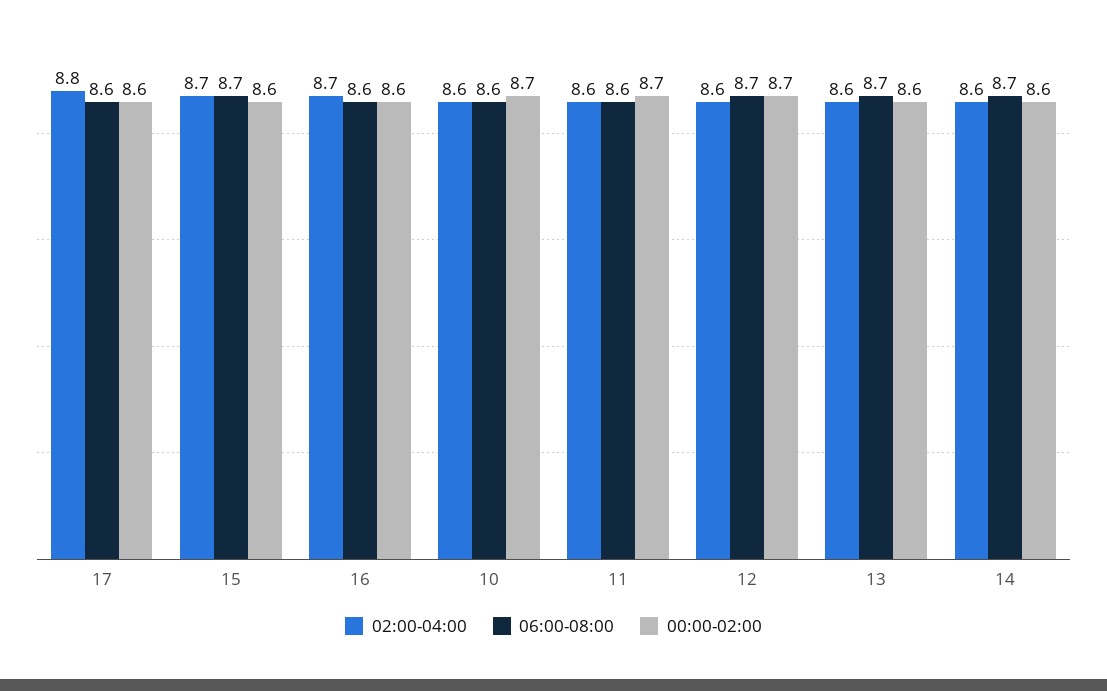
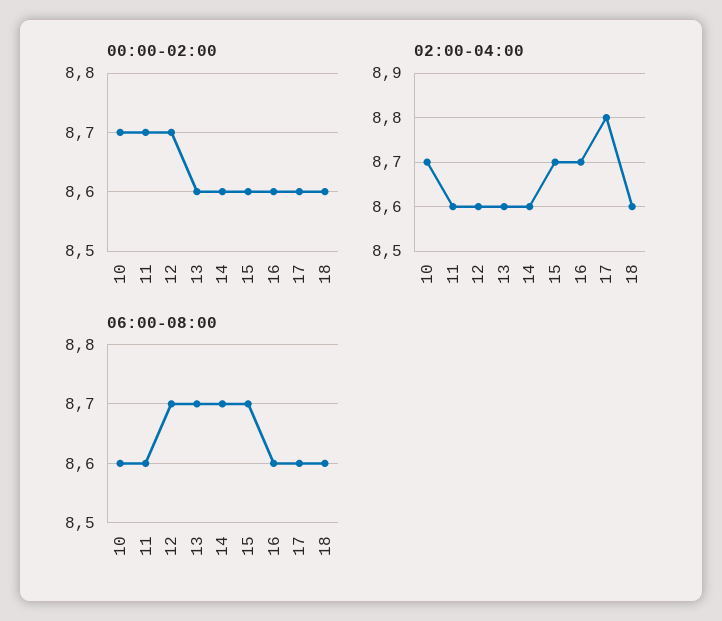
  {
    "02:00-04:00": {
      "17": 8.8,
      "15": 8.7,
      "16": 8.7,
-     "10": 8.6,
+     "10": 8.7,
      "11": 8.6,
      "12": 8.6,
      "13": 8.6,
-     "14": 8.6
+     "14": 8.6,
+     "18": 8.6
    },
    "06:00-08:00": {
      "17": 8.6,
      "15": 8.7,
      "16": 8.6,
      "10": 8.6,
      "11": 8.6,
      "12": 8.7,
      "13": 8.7,
-     "14": 8.7
+     "14": 8.7,
+     "18": 8.6
    },
    "00:00-02:00": {
      "17": 8.6,
      "15": 8.6,
      "16": 8.6,
      "10": 8.7,
      "11": 8.7,
      "12": 8.7,
      "13": 8.6,
-     "14": 8.6
+     "14": 8.6,
+     "18": 8.6
    }
  }

